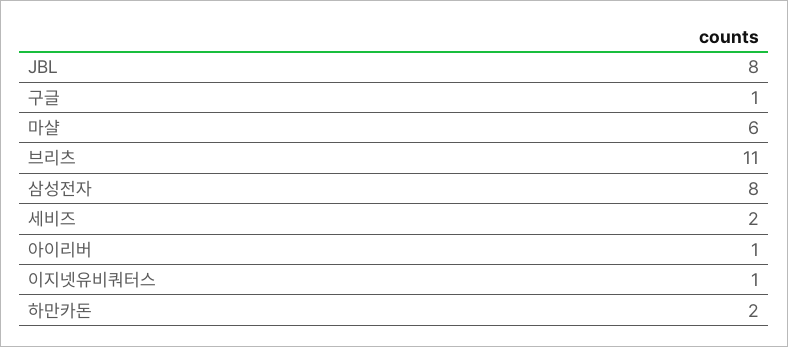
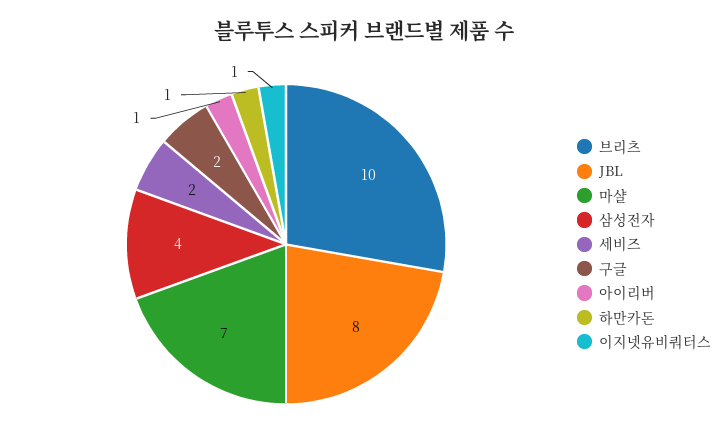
  {
    "JBL": 8,
-   "구글": 1,
+   "구글": 2,
-   "마샬": 6,
+   "마샬": 7,
-   "브리츠": 11,
+   "브리츠": 10,
-   "삼성전자": 8,
+   "삼성전자": 4,
    "세비즈": 2,
    "아이리버": 1,
    "이지넷유비쿼터스": 1,
-   "하만카돈": 2
+   "하만카돈": 1
  }

